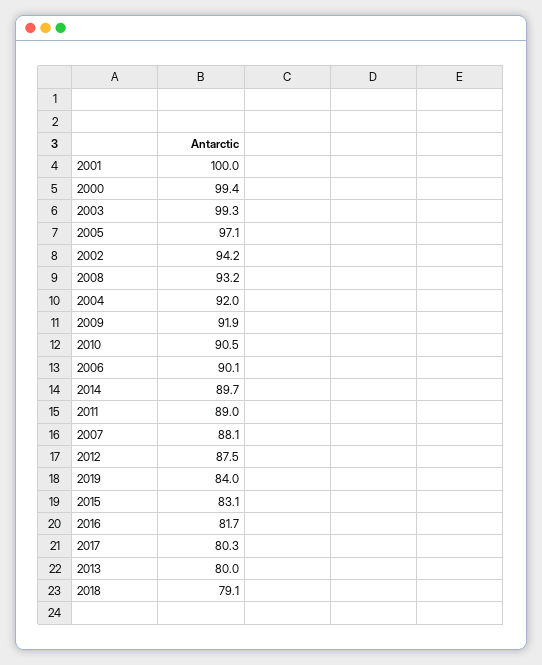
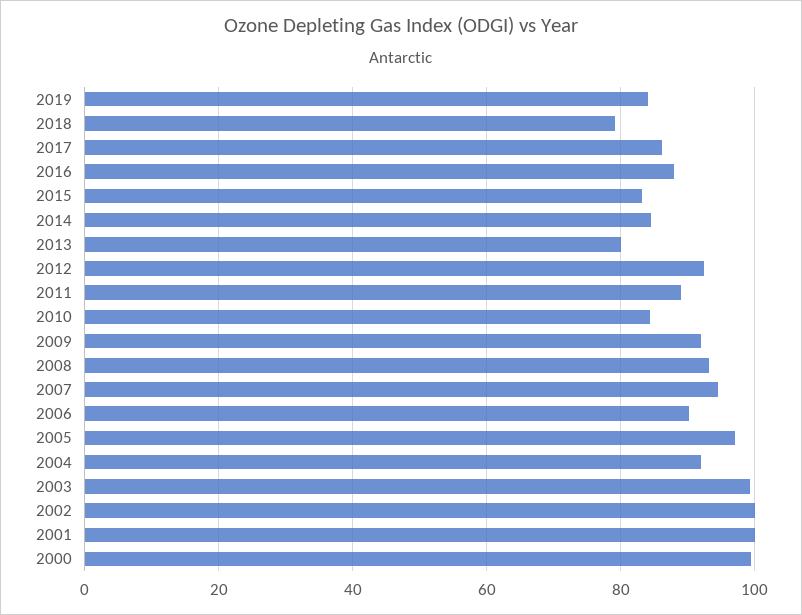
  {
    "2001": 100,
    "2000": 99.4,
    "2003": 99.3,
    "2005": 97.1,
-   "2002": 94.2,
+   "2002": 100,
    "2008": 93.2,
    "2004": 92,
    "2009": 91.9,
-   "2010": 90.5,
+   "2010": 84,
    "2006": 90.1,
-   "2014": 89.7,
+   "2014": 84,
    "2011": 89,
-   "2007": 88.1,
+   "2007": 94,
-   "2012": 87.5,
+   "2012": 92,
    "2019": 84,
    "2015": 83.1,
-   "2016": 81.7,
+   "2016": 88,
-   "2017": 80.3,
+   "2017": 86,
    "2013": 80,
    "2018": 79.1
  }

